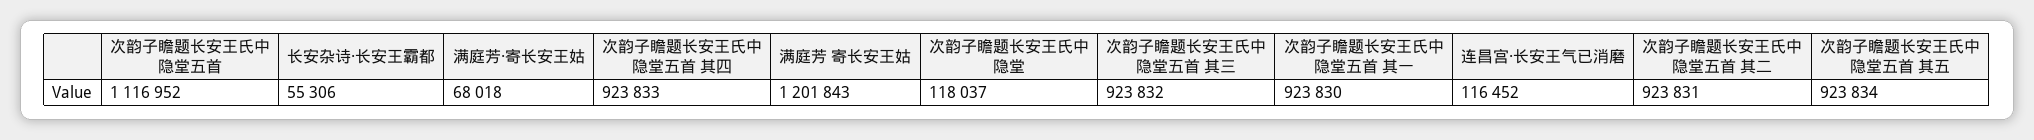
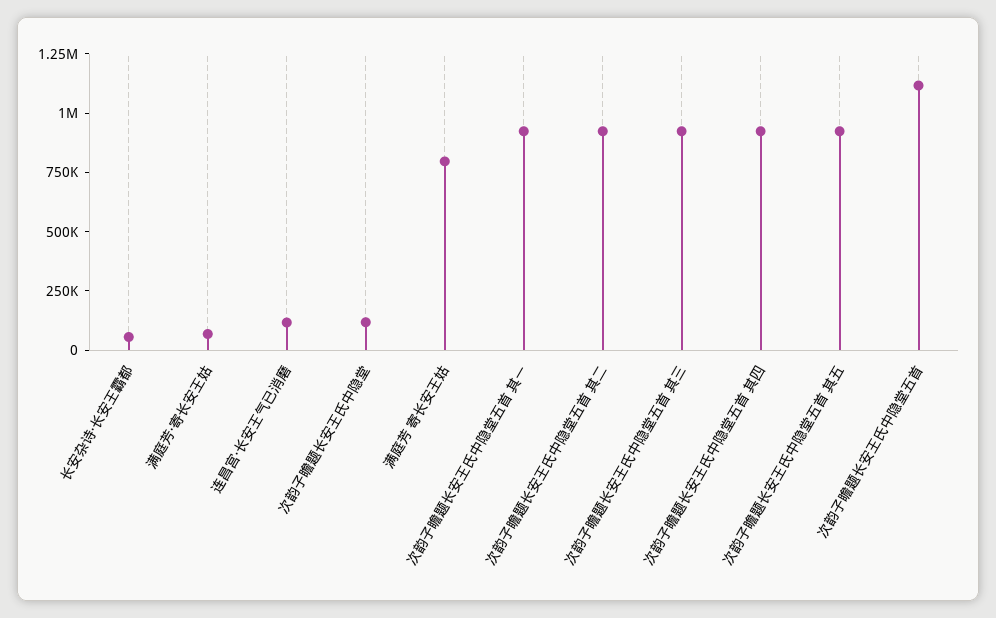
  {
    "次韵子瞻题长安王氏中隐堂五首": 1116952,
    "长安杂诗·长安王霸都": 55306,
    "满庭芳·寄长安王姑": 68018,
    "次韵子瞻题长安王氏中隐堂五首 其四": 923833,
-   "满庭芳 寄长安王姑": 1201843,
+   "满庭芳 寄长安王姑": 800000,
    "次韵子瞻题长安王氏中隐堂": 118037,
    "次韵子瞻题长安王氏中隐堂五首 其三": 923832,
    "次韵子瞻题长安王氏中隐堂五首 其一": 923830,
    "连昌宫·长安王气已消磨": 116452,
    "次韵子瞻题长安王氏中隐堂五首 其二": 923831,
    "次韵子瞻题长安王氏中隐堂五首 其五": 923834
  }

